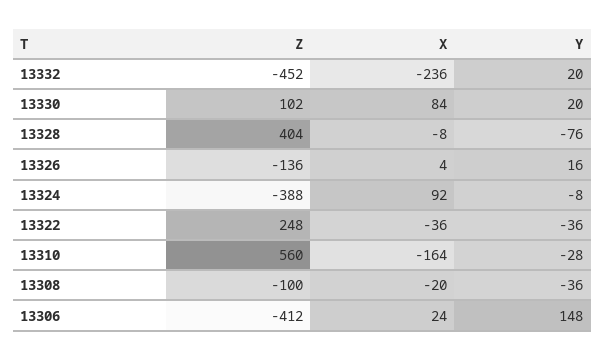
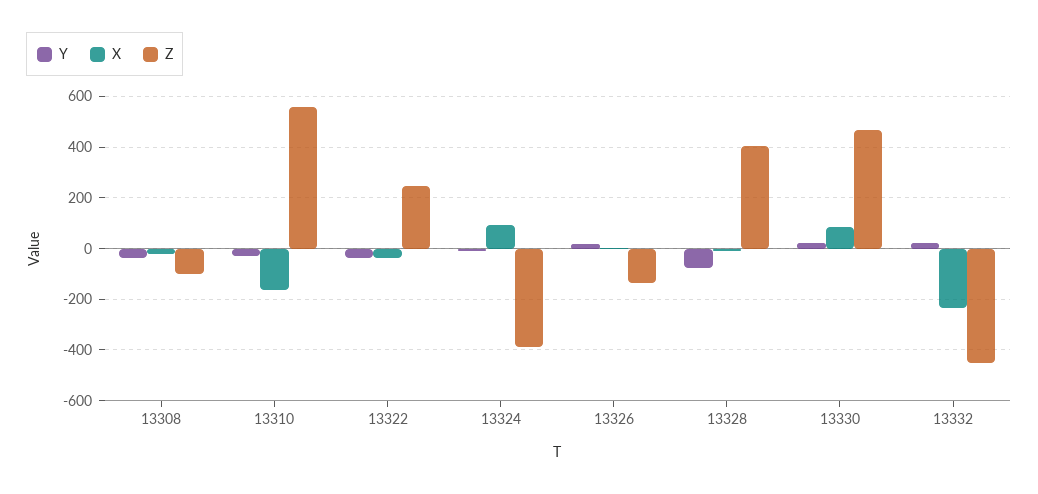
  {
    "Z": {
      "13332": -452,
-     "13330": 102,
+     "13330": 475,
      "13328": 404,
      "13326": -136,
      "13324": -388,
      "13322": 248,
      "13310": 560,
-     "13308": -100,
+     "13308": -100
-     "13306": -412
    },
    "X": {
      "13332": -236,
      "13330": 84,
      "13328": -8,
      "13326": 4,
      "13324": 92,
      "13322": -36,
      "13310": -164,
-     "13308": -20,
+     "13308": -20
-     "13306": 24
    },
    "Y": {
      "13332": 20,
      "13330": 20,
      "13328": -76,
      "13326": 16,
      "13324": -8,
      "13322": -36,
      "13310": -28,
-     "13308": -36,
+     "13308": -36
-     "13306": 148
    }
  }

